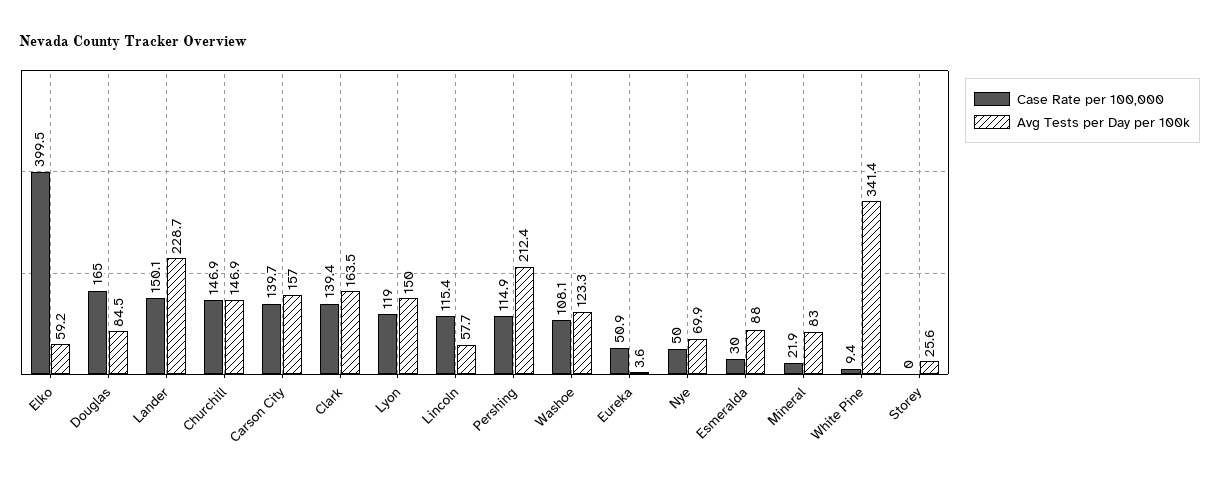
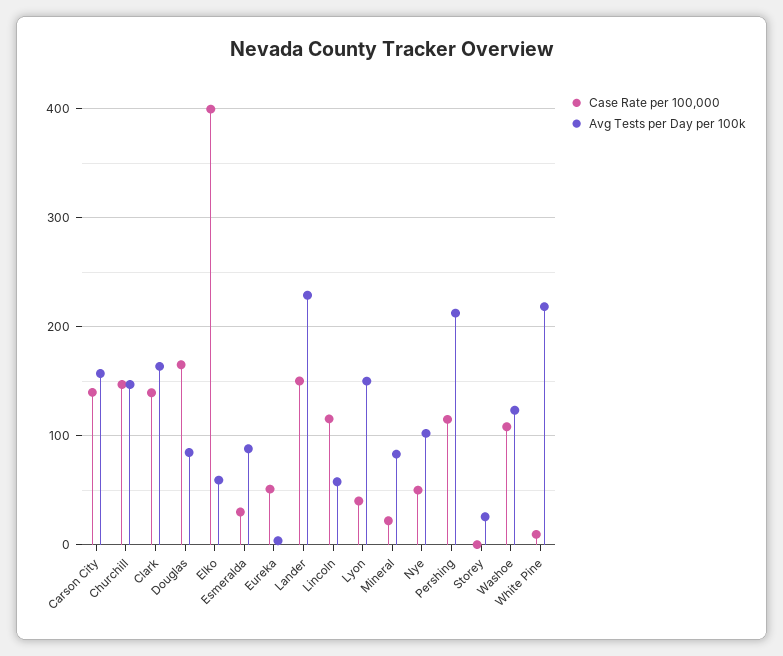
  {
    "Case Rate per 100,000": {
      "Elko": 399.5,
      "Douglas": 165,
      "Lander": 150.1,
      "Churchill": 146.9,
      "Carson City": 139.7,
      "Clark": 139.4,
-     "Lyon": 119,
+     "Lyon": 40,
      "Lincoln": 115.4,
      "Pershing": 114.9,
      "Washoe": 108.1,
      "Eureka": 50.9,
      "Nye": 50,
      "Esmeralda": 30,
      "Mineral": 21.9,
      "White Pine": 9.4,
      "Storey": 0
    },
    "Avg Tests per Day per 100k": {
      "Elko": 59.2,
      "Douglas": 84.5,
      "Lander": 228.7,
      "Churchill": 146.9,
      "Carson City": 157,
      "Clark": 163.5,
      "Lyon": 150,
      "Lincoln": 57.7,
      "Pershing": 212.4,
      "Washoe": 123.3,
      "Eureka": 3.6,
-     "Nye": 69.9,
+     "Nye": 100,
      "Esmeralda": 88,
      "Mineral": 83,
-     "White Pine": 341.4,
+     "White Pine": 220,
      "Storey": 25.6
    }
  }

